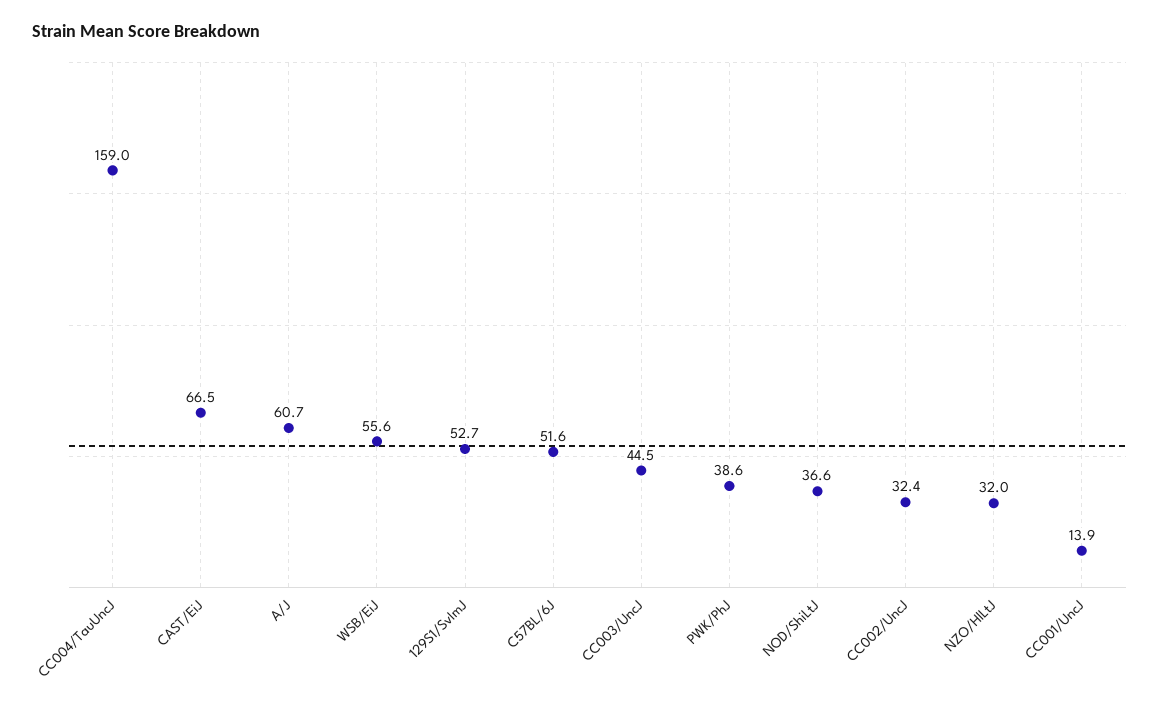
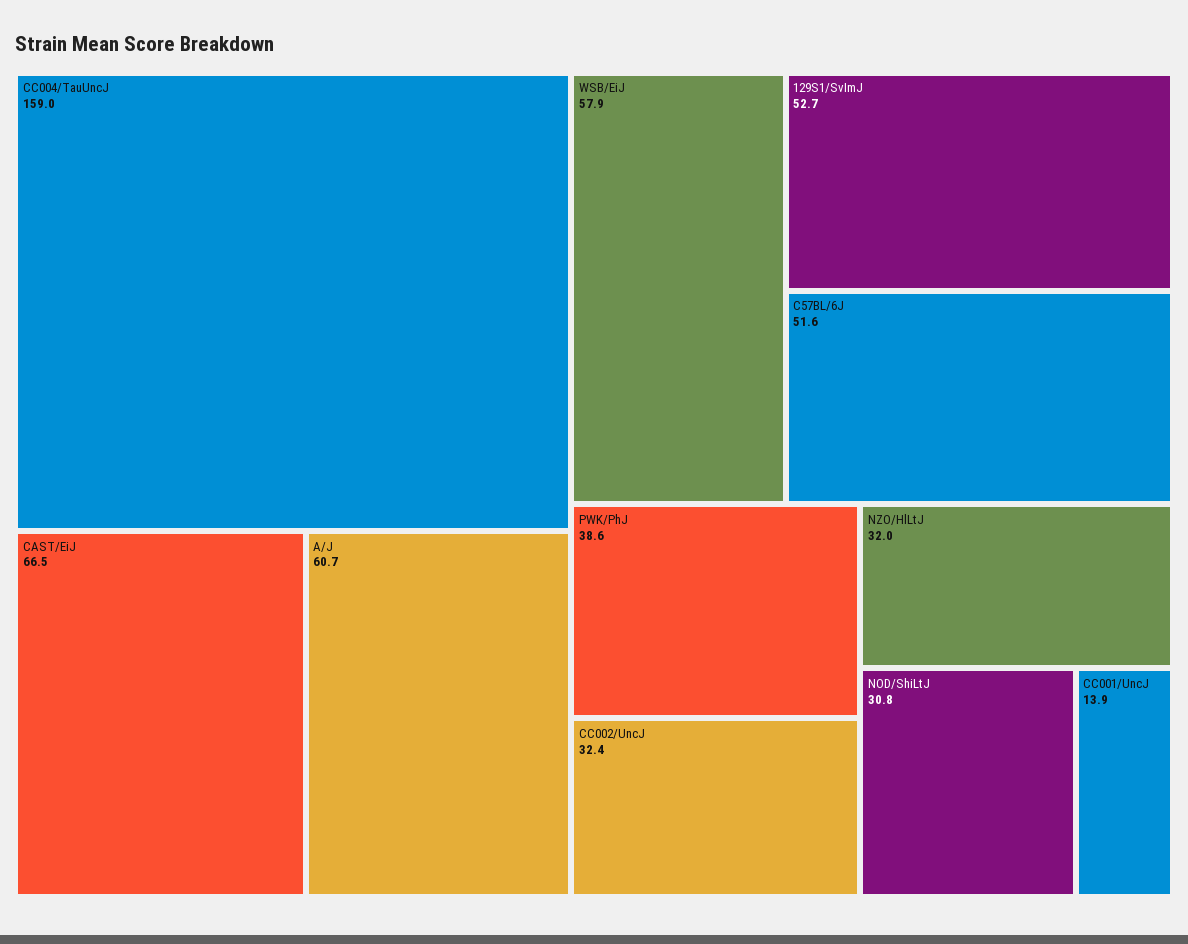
  {
    "CC004/TauUncJ": 159,
    "CAST/EiJ": 66.5,
    "A/J": 60.7,
-   "WSB/EiJ": 55.6,
+   "WSB/EiJ": 57.9,
    "129S1/SvImJ": 52.7,
    "C57BL/6J": 51.6,
-   "CC003/UncJ": 44.5,
    "PWK/PhJ": 38.6,
-   "NOD/ShiLtJ": 36.6,
+   "NOD/ShiLtJ": 30.8,
    "CC002/UncJ": 32.4,
    "NZO/HlLtJ": 32,
    "CC001/UncJ": 13.9
  }

